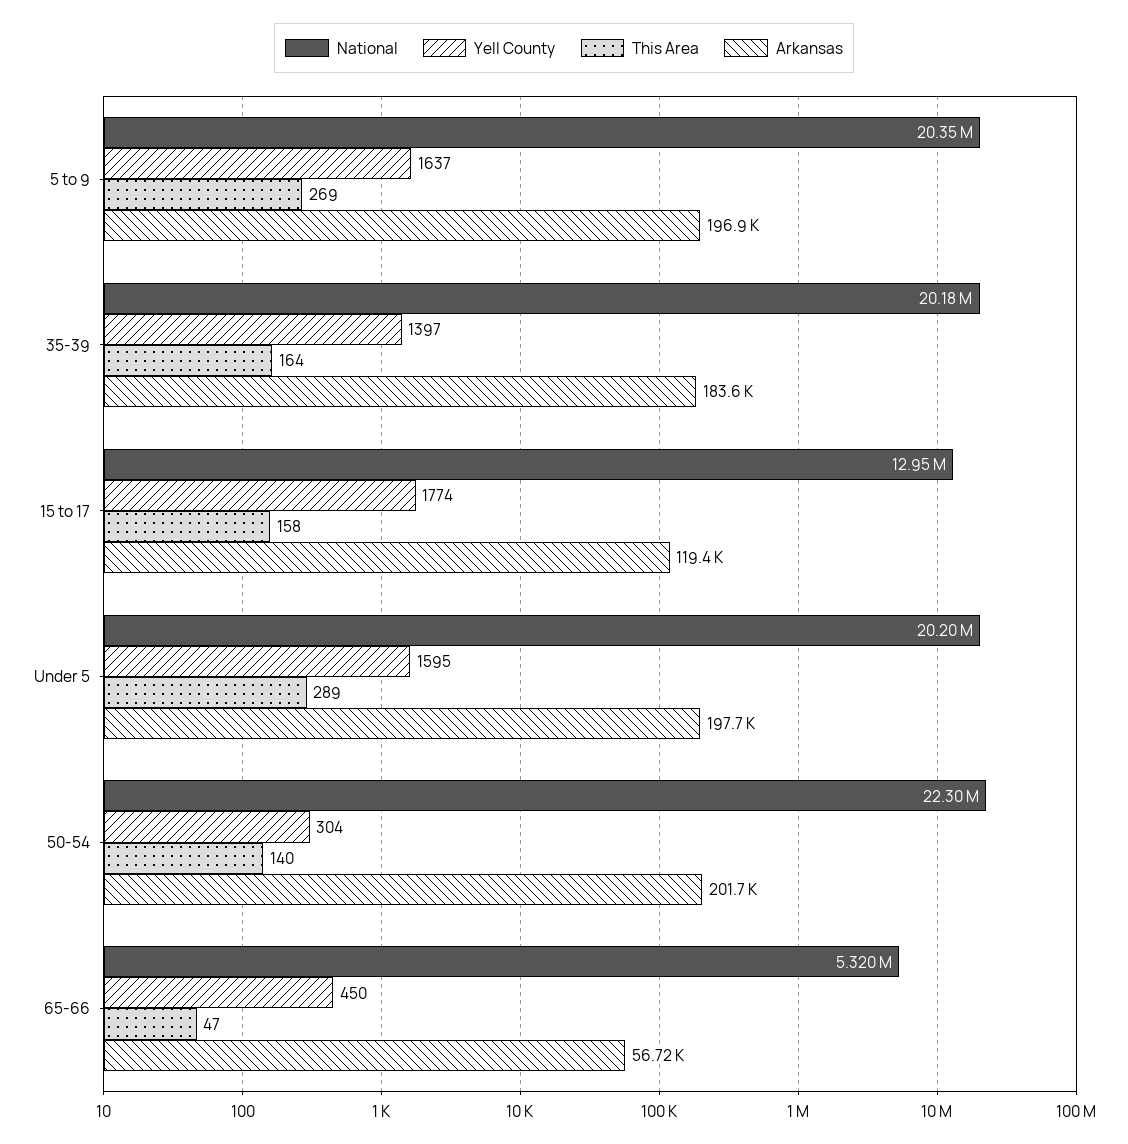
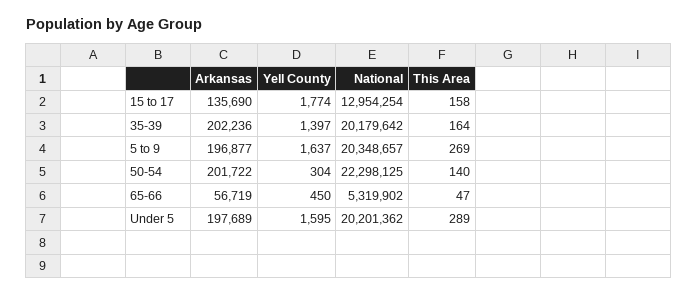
  {
    "National": {
      "5 to 9": 20348657,
      "35-39": 20179642,
      "15 to 17": 12954254,
      "Under 5": 20201362,
      "50-54": 22298125,
      "65-66": 5319902
    },
    "Yell County": {
      "5 to 9": 1637,
      "35-39": 1397,
      "15 to 17": 1774,
      "Under 5": 1595,
      "50-54": 304,
      "65-66": 450
    },
    "This Area": {
      "5 to 9": 269,
      "35-39": 164,
      "15 to 17": 158,
      "Under 5": 289,
      "50-54": 140,
      "65-66": 47
    },
    "Arkansas": {
      "5 to 9": 196877,
-     "35-39": 183600,
+     "35-39": 202236,
-     "15 to 17": 119400,
+     "15 to 17": 135690,
      "Under 5": 197689,
      "50-54": 201722,
      "65-66": 56719
    }
  }

